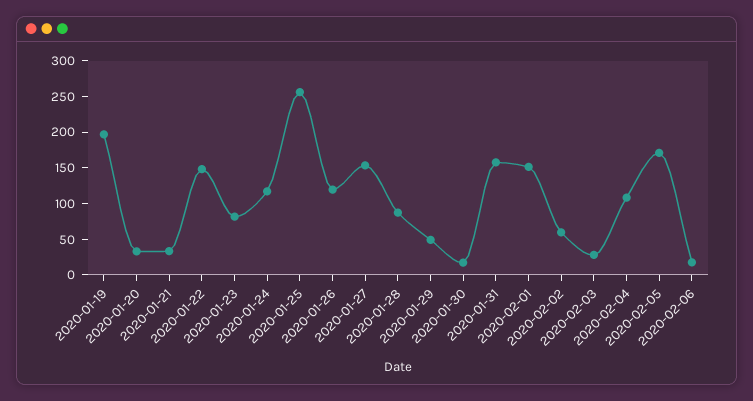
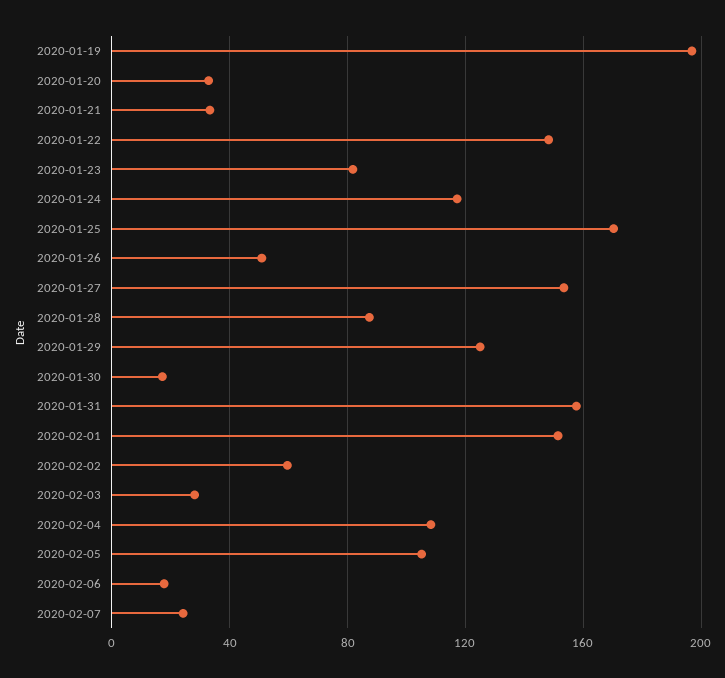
  {
    "2020-01-19": 195,
    "2020-01-20": 35,
    "2020-01-21": 35,
    "2020-01-22": 150,
    "2020-01-23": 80,
    "2020-01-24": 115,
-   "2020-01-25": 250,
+   "2020-01-25": 170,
-   "2020-01-26": 125,
+   "2020-01-26": 50,
    "2020-01-27": 155,
    "2020-01-28": 85,
-   "2020-01-29": 50,
+   "2020-01-29": 125,
    "2020-01-30": 15,
    "2020-01-31": 160,
    "2020-02-01": 150,
    "2020-02-02": 60,
    "2020-02-03": 30,
    "2020-02-04": 110,
-   "2020-02-05": 175,
+   "2020-02-05": 105,
-   "2020-02-06": 20
+   "2020-02-06": 20,
+   "2020-02-07": 25
  }

